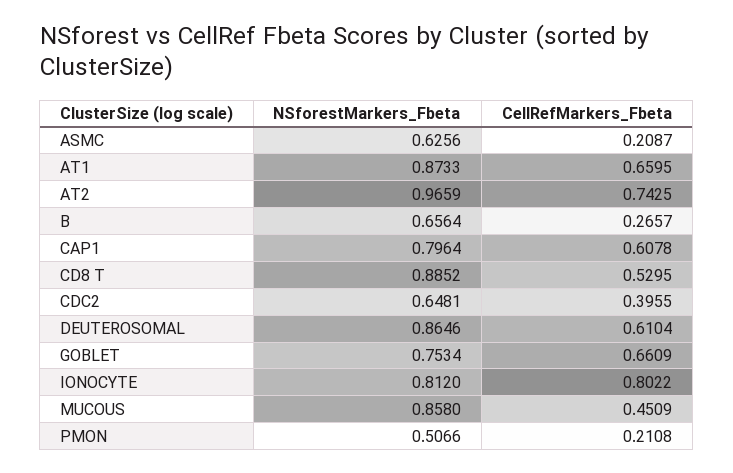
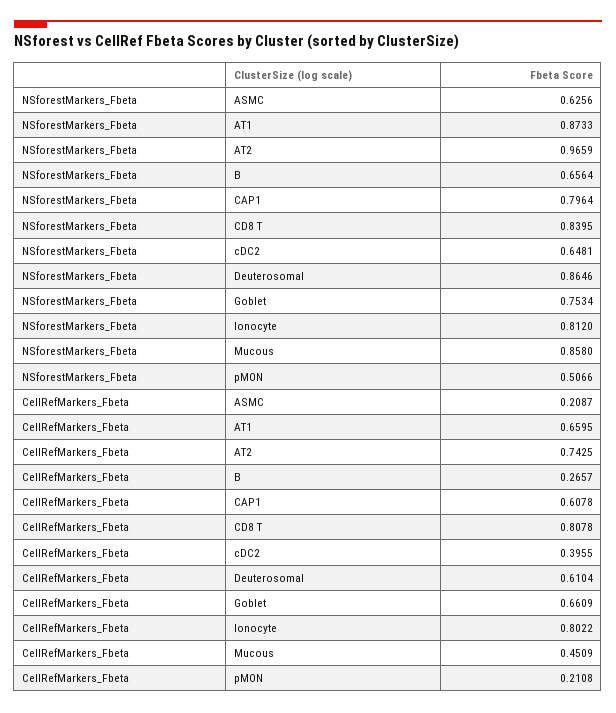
  {
    "NSforestMarkers_Fbeta": {
      "ASMC": 0.6256,
      "AT1": 0.8733,
      "AT2": 0.9659,
      "B": 0.6564,
      "CAP1": 0.7964,
-     "CD8 T": 0.8852,
+     "CD8 T": 0.8395,
      "CDC2": 0.6481,
      "DEUTEROSOMAL": 0.8646,
      "GOBLET": 0.7534,
      "IONOCYTE": 0.812,
      "MUCOUS": 0.858,
      "PMON": 0.5066
    },
    "CellRefMarkers_Fbeta": {
      "ASMC": 0.2087,
      "AT1": 0.6595,
      "AT2": 0.7425,
      "B": 0.2657,
      "CAP1": 0.6078,
-     "CD8 T": 0.5295,
+     "CD8 T": 0.8078,
      "CDC2": 0.3955,
      "DEUTEROSOMAL": 0.6104,
      "GOBLET": 0.6609,
      "IONOCYTE": 0.8022,
      "MUCOUS": 0.4509,
      "PMON": 0.2108
    }
  }

